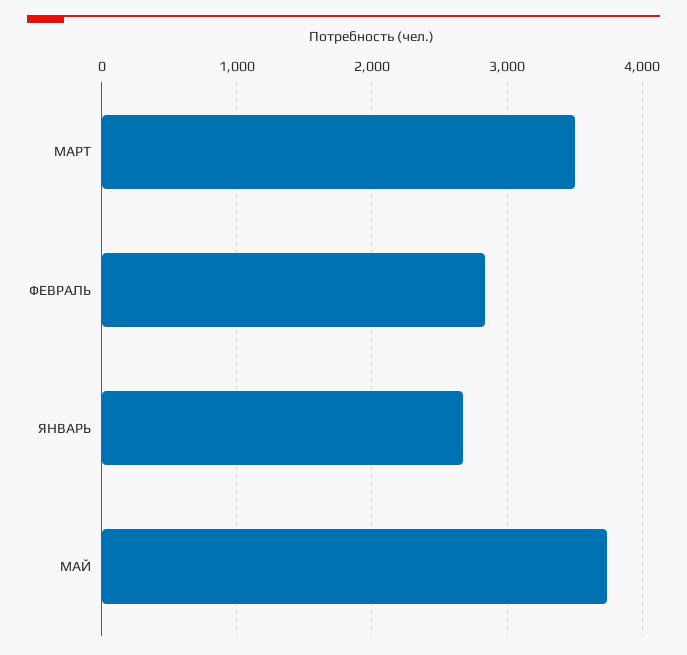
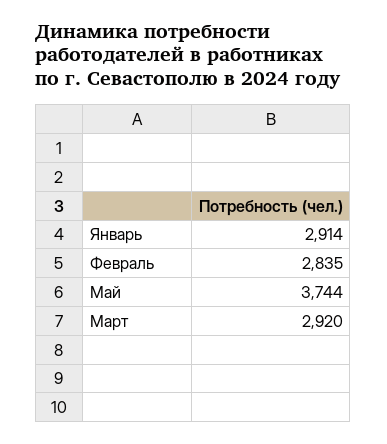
  {
-   "МАРТ": 3500,
+   "МАРТ": 2920,
    "ФЕВРАЛЬ": 2835,
-   "ЯНВАРЬ": 2700,
+   "ЯНВАРЬ": 2914,
    "МАЙ": 3744
  }

